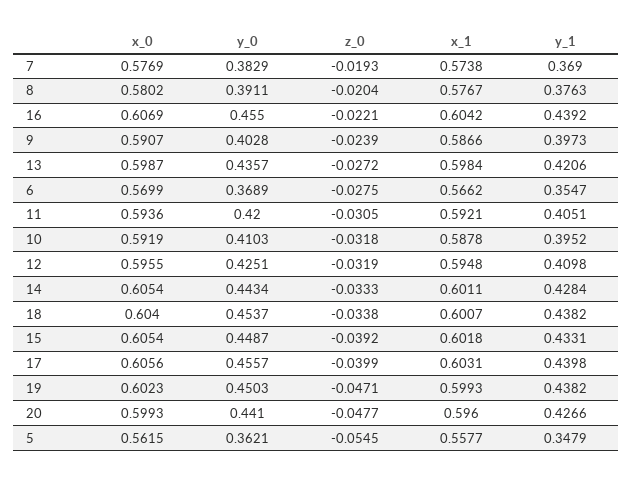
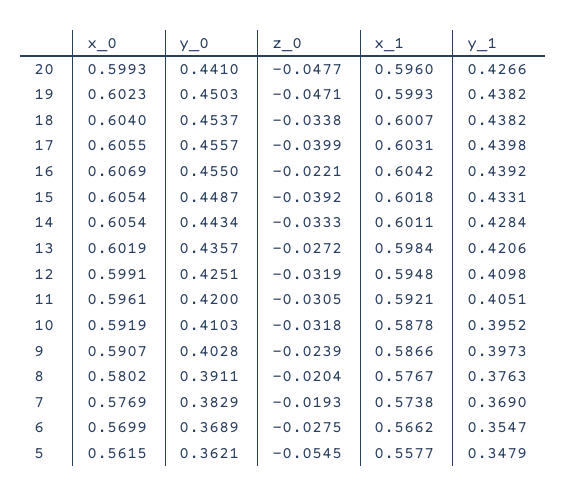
  {
    "x_0": {
      "7": 0.5769,
      "8": 0.5802,
      "16": 0.6069,
      "9": 0.5907,
-     "13": 0.5987,
+     "13": 0.6019,
      "6": 0.5699,
-     "11": 0.5936,
+     "11": 0.5961,
      "10": 0.5919,
-     "12": 0.5955,
+     "12": 0.5991,
      "14": 0.6054,
      "18": 0.604,
      "15": 0.6054,
-     "17": 0.6056,
+     "17": 0.6055,
      "19": 0.6023,
      "20": 0.5993,
      "5": 0.5615
    },
    "y_0": {
      "7": 0.3829,
      "8": 0.3911,
      "16": 0.455,
      "9": 0.4028,
      "13": 0.4357,
      "6": 0.3689,
      "11": 0.42,
      "10": 0.4103,
      "12": 0.4251,
      "14": 0.4434,
      "18": 0.4537,
      "15": 0.4487,
      "17": 0.4557,
      "19": 0.4503,
      "20": 0.441,
      "5": 0.3621
    },
    "z_0": {
      "7": -0.0193,
      "8": -0.0204,
      "16": -0.0221,
      "9": -0.0239,
      "13": -0.0272,
      "6": -0.0275,
      "11": -0.0305,
      "10": -0.0318,
      "12": -0.0319,
      "14": -0.0333,
      "18": -0.0338,
      "15": -0.0392,
      "17": -0.0399,
      "19": -0.0471,
      "20": -0.0477,
      "5": -0.0545
    },
    "x_1": {
      "7": 0.5738,
      "8": 0.5767,
      "16": 0.6042,
      "9": 0.5866,
      "13": 0.5984,
      "6": 0.5662,
      "11": 0.5921,
      "10": 0.5878,
      "12": 0.5948,
      "14": 0.6011,
      "18": 0.6007,
      "15": 0.6018,
      "17": 0.6031,
      "19": 0.5993,
      "20": 0.596,
      "5": 0.5577
    },
    "y_1": {
      "7": 0.369,
      "8": 0.3763,
      "16": 0.4392,
      "9": 0.3973,
      "13": 0.4206,
      "6": 0.3547,
      "11": 0.4051,
      "10": 0.3952,
      "12": 0.4098,
      "14": 0.4284,
      "18": 0.4382,
      "15": 0.4331,
      "17": 0.4398,
      "19": 0.4382,
      "20": 0.4266,
      "5": 0.3479
    }
  }

